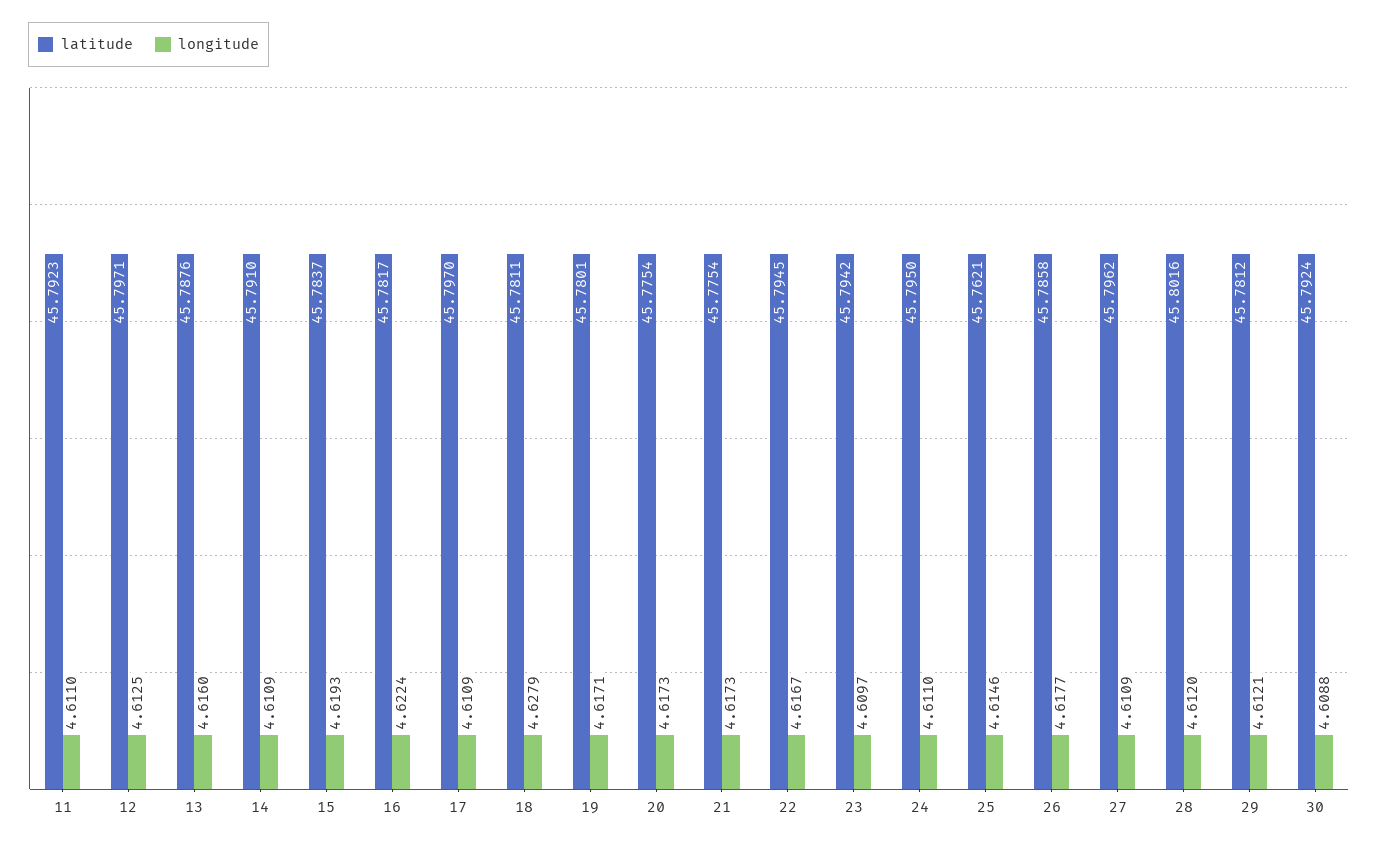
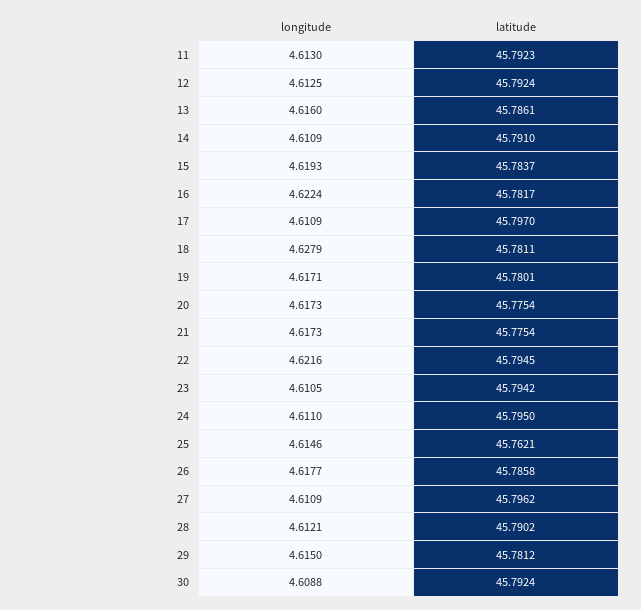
  {
    "latitude": {
      "11": 45.7923,
-     "12": 45.7971,
+     "12": 45.7924,
-     "13": 45.7876,
+     "13": 45.7861,
      "14": 45.791,
      "15": 45.7837,
      "16": 45.7817,
      "17": 45.797,
      "18": 45.7811,
      "19": 45.7801,
      "20": 45.7754,
      "21": 45.7754,
      "22": 45.7945,
      "23": 45.7942,
      "24": 45.795,
      "25": 45.7621,
      "26": 45.7858,
      "27": 45.7962,
-     "28": 45.8016,
+     "28": 45.7902,
      "29": 45.7812,
      "30": 45.7924
    },
    "longitude": {
-     "11": 4.611,
+     "11": 4.613,
      "12": 4.6125,
      "13": 4.616,
      "14": 4.6109,
      "15": 4.6193,
      "16": 4.6224,
      "17": 4.6109,
      "18": 4.6279,
      "19": 4.6171,
      "20": 4.6173,
      "21": 4.6173,
-     "22": 4.6167,
+     "22": 4.6216,
-     "23": 4.6097,
+     "23": 4.6105,
      "24": 4.611,
      "25": 4.6146,
      "26": 4.6177,
      "27": 4.6109,
-     "28": 4.612,
+     "28": 4.6121,
-     "29": 4.6121,
+     "29": 4.615,
      "30": 4.6088
    }
  }

